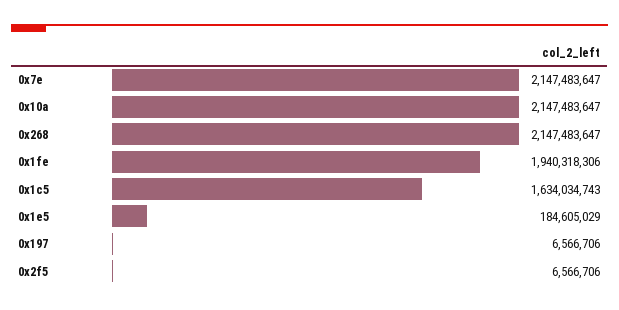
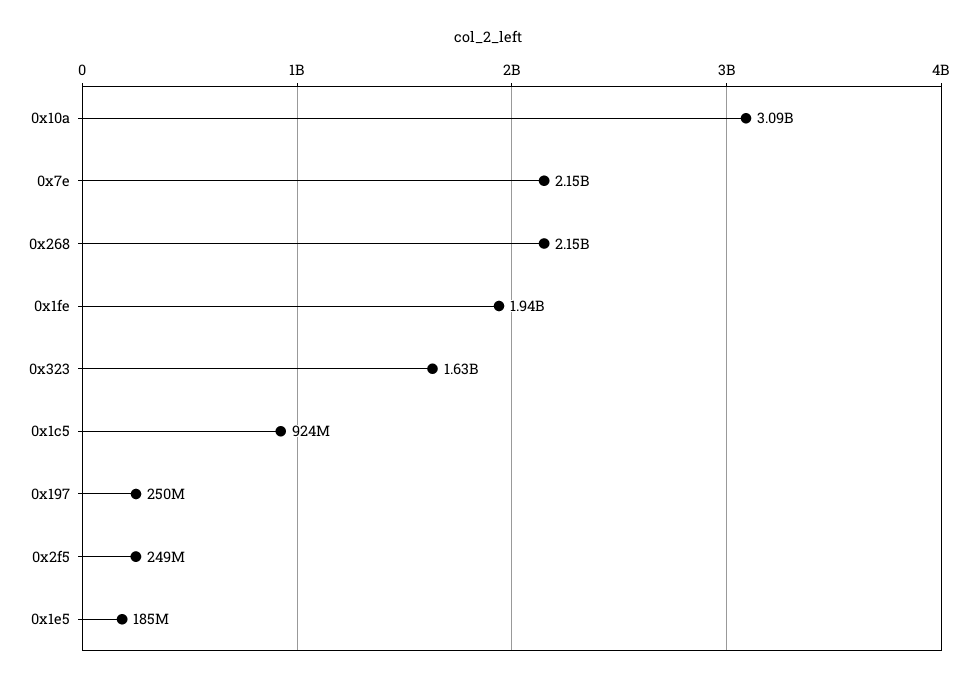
  {
    "0x7e": 2147483647,
-   "0x10a": 2147483647,
+   "0x10a": 3090000000,
    "0x268": 2147483647,
    "0x1fe": 1940318306,
-   "0x1c5": 1634034743,
+   "0x1c5": 924000000,
    "0x1e5": 184605029,
-   "0x197": 6566706,
+   "0x197": 250000000,
-   "0x2f5": 6566706
+   "0x2f5": 249000000,
+   "0x323": 1630000000
  }

